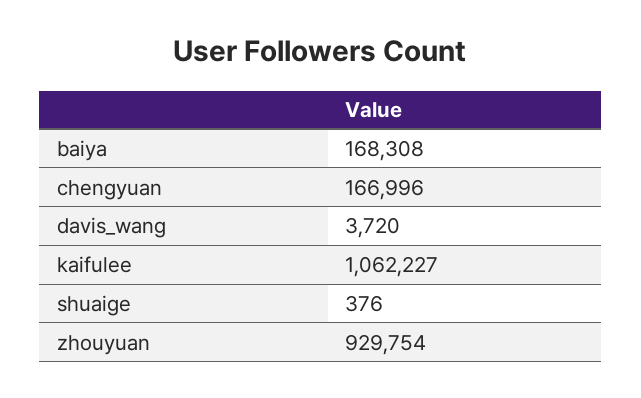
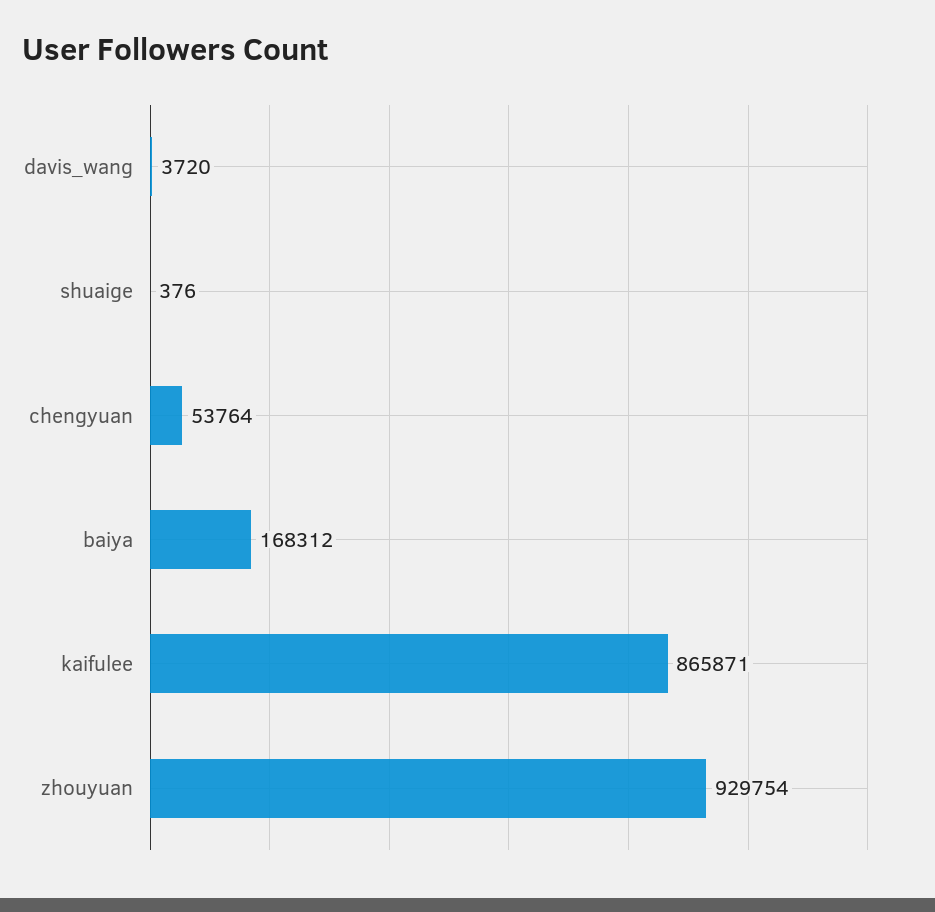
  {
-   "baiya": 168308,
+   "baiya": 168312,
-   "chengyuan": 166996,
+   "chengyuan": 53764,
    "davis_wang": 3720,
-   "kaifulee": 1062227,
+   "kaifulee": 865871,
    "shuaige": 376,
    "zhouyuan": 929754
  }

